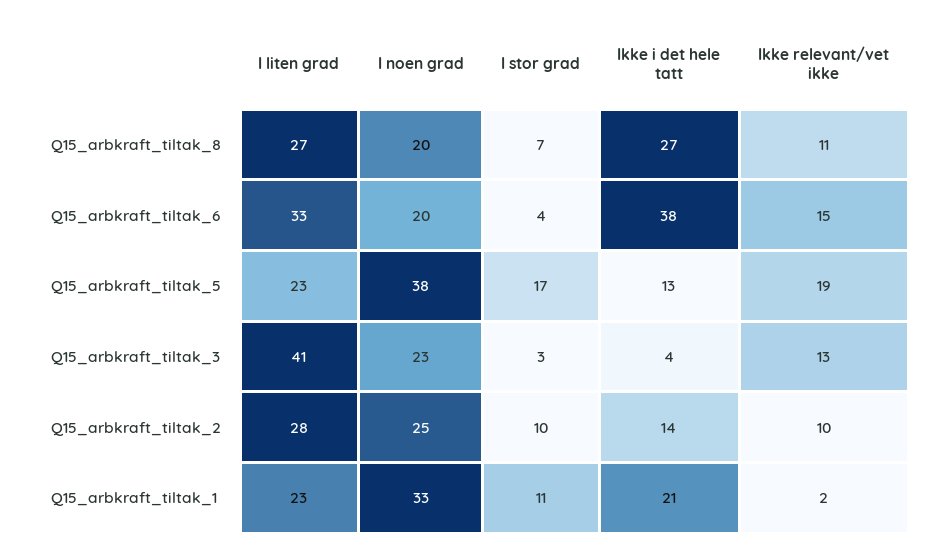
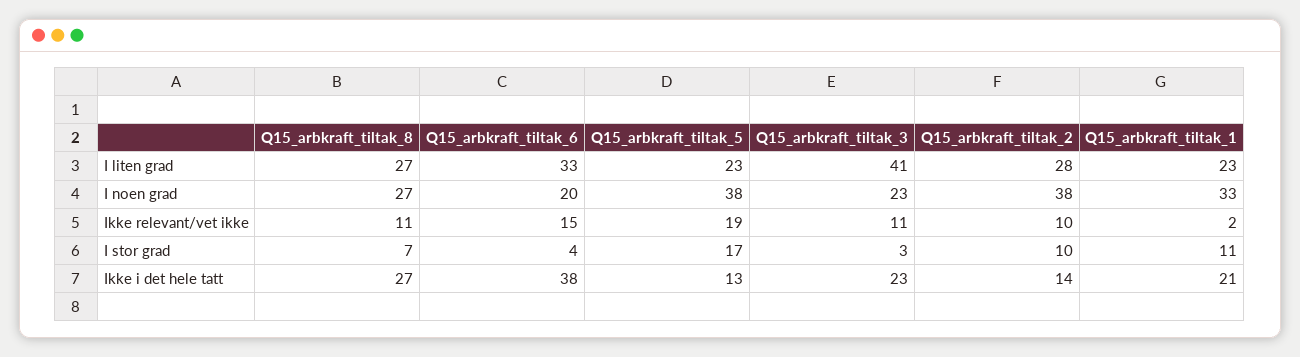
  {
    "I liten grad": {
      "Q15_arbkraft_tiltak_8": 27,
      "Q15_arbkraft_tiltak_6": 33,
      "Q15_arbkraft_tiltak_5": 23,
      "Q15_arbkraft_tiltak_3": 41,
      "Q15_arbkraft_tiltak_2": 28,
      "Q15_arbkraft_tiltak_1": 23
    },
    "I noen grad": {
-     "Q15_arbkraft_tiltak_8": 20,
+     "Q15_arbkraft_tiltak_8": 27,
      "Q15_arbkraft_tiltak_6": 20,
      "Q15_arbkraft_tiltak_5": 38,
      "Q15_arbkraft_tiltak_3": 23,
-     "Q15_arbkraft_tiltak_2": 25,
+     "Q15_arbkraft_tiltak_2": 38,
      "Q15_arbkraft_tiltak_1": 33
    },
    "I stor grad": {
      "Q15_arbkraft_tiltak_8": 7,
      "Q15_arbkraft_tiltak_6": 4,
      "Q15_arbkraft_tiltak_5": 17,
      "Q15_arbkraft_tiltak_3": 3,
      "Q15_arbkraft_tiltak_2": 10,
      "Q15_arbkraft_tiltak_1": 11
    },
    "Ikke i det hele tatt": {
      "Q15_arbkraft_tiltak_8": 27,
      "Q15_arbkraft_tiltak_6": 38,
      "Q15_arbkraft_tiltak_5": 13,
-     "Q15_arbkraft_tiltak_3": 4,
+     "Q15_arbkraft_tiltak_3": 23,
      "Q15_arbkraft_tiltak_2": 14,
      "Q15_arbkraft_tiltak_1": 21
    },
    "Ikke relevant/vet ikke": {
      "Q15_arbkraft_tiltak_8": 11,
      "Q15_arbkraft_tiltak_6": 15,
      "Q15_arbkraft_tiltak_5": 19,
-     "Q15_arbkraft_tiltak_3": 13,
+     "Q15_arbkraft_tiltak_3": 11,
      "Q15_arbkraft_tiltak_2": 10,
      "Q15_arbkraft_tiltak_1": 2
    }
  }

